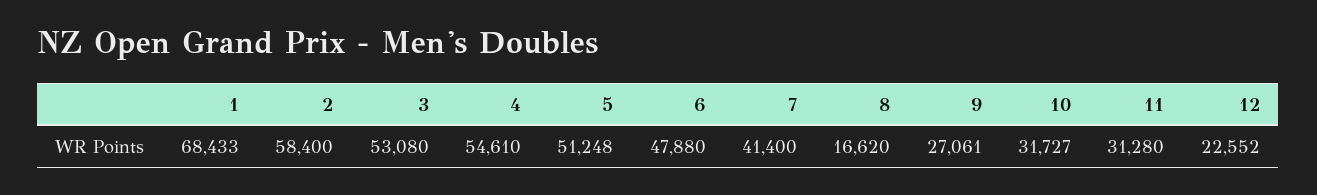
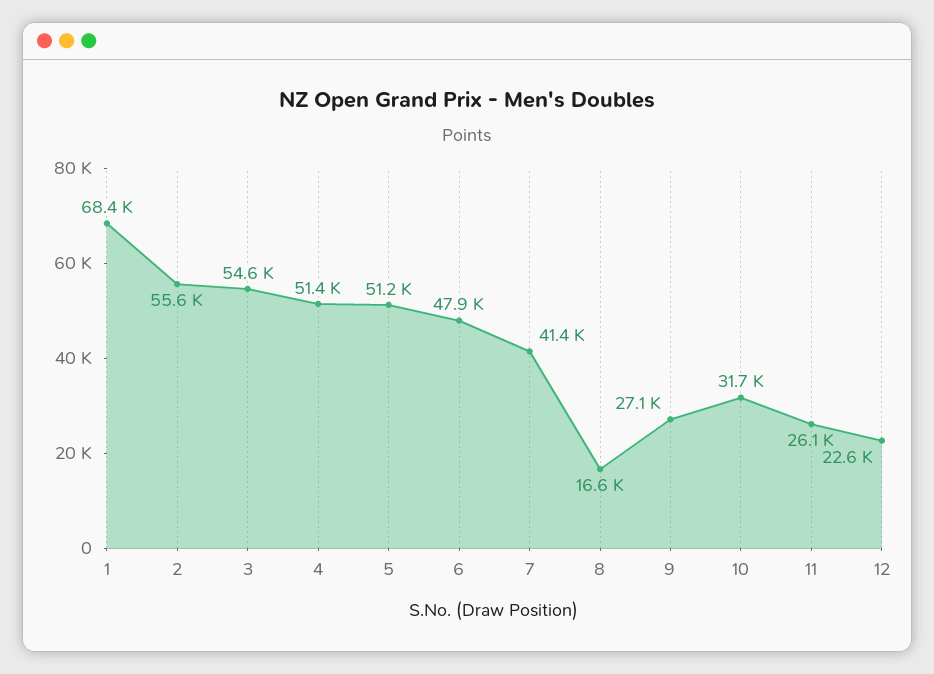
  {
    "1": 68433,
-   "2": 58400,
+   "2": 55600,
-   "3": 53080,
+   "3": 54600,
-   "4": 54610,
+   "4": 51400,
    "5": 51248,
    "6": 47880,
    "7": 41400,
    "8": 16620,
    "9": 27061,
    "10": 31727,
-   "11": 31280,
+   "11": 26100,
    "12": 22552
  }

